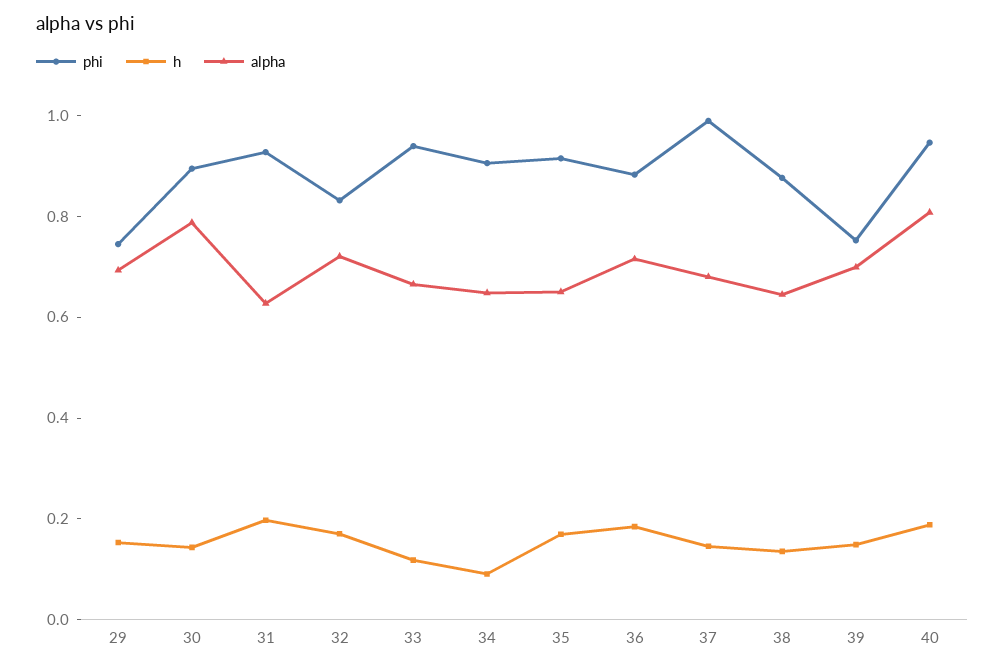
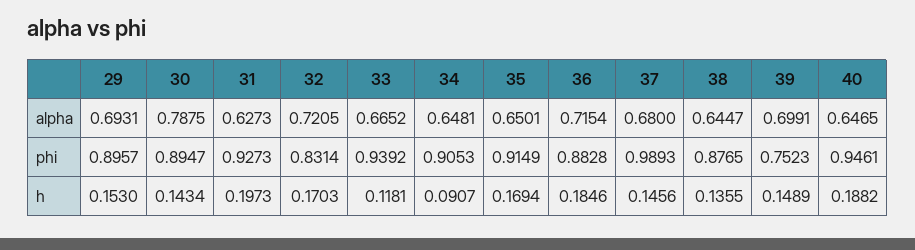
  {
    "phi": {
-     "29": 0.75,
+     "29": 0.8957,
      "30": 0.8947,
      "31": 0.9273,
      "32": 0.8314,
      "33": 0.9392,
      "34": 0.9053,
      "35": 0.9149,
      "36": 0.8828,
      "37": 0.9893,
      "38": 0.8765,
      "39": 0.7523,
      "40": 0.9461
    },
    "h": {
      "29": 0.153,
      "30": 0.1434,
      "31": 0.1973,
      "32": 0.1703,
      "33": 0.1181,
      "34": 0.0907,
      "35": 0.1694,
      "36": 0.1846,
      "37": 0.1456,
      "38": 0.1355,
      "39": 0.1489,
      "40": 0.1882
    },
    "alpha": {
      "29": 0.6931,
      "30": 0.7875,
      "31": 0.6273,
      "32": 0.7205,
      "33": 0.6652,
      "34": 0.6481,
      "35": 0.6501,
      "36": 0.7154,
      "37": 0.68,
      "38": 0.6447,
      "39": 0.6991,
-     "40": 0.8
+     "40": 0.6465
    }
  }

